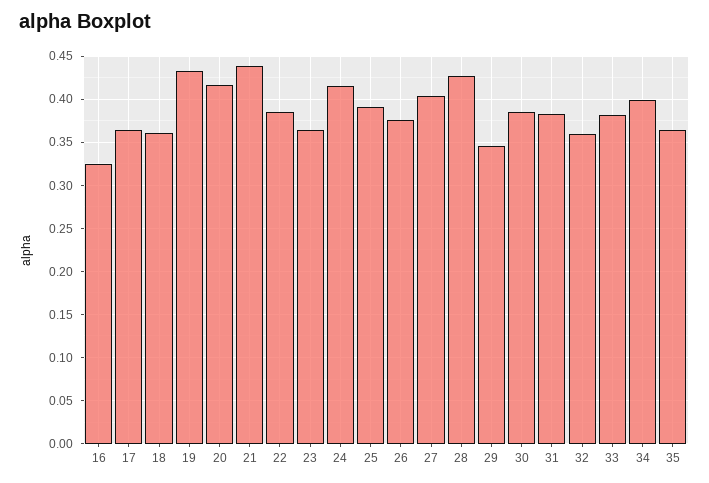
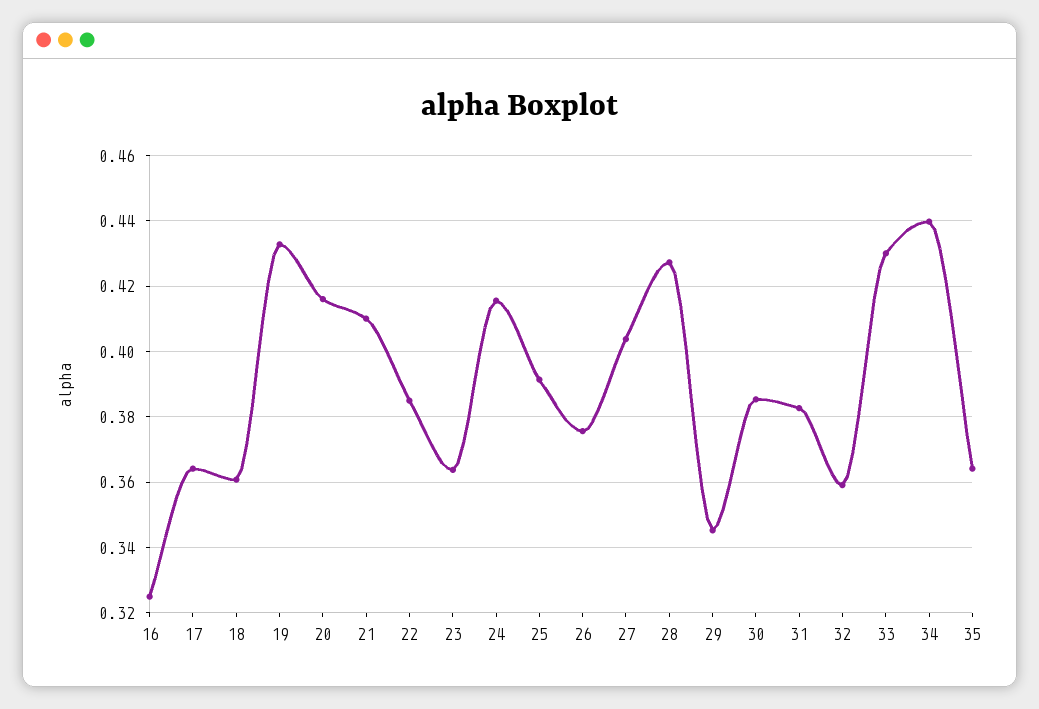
  {
    "16": 0.326,
    "17": 0.364,
    "18": 0.36,
    "19": 0.432,
    "20": 0.416,
-   "21": 0.44,
+   "21": 0.41,
    "22": 0.386,
    "23": 0.364,
    "24": 0.416,
    "25": 0.392,
    "26": 0.376,
    "27": 0.404,
    "28": 0.428,
    "29": 0.346,
    "30": 0.386,
    "31": 0.382,
    "32": 0.36,
-   "33": 0.38,
+   "33": 0.43,
-   "34": 0.4,
+   "34": 0.44,
    "35": 0.364
  }

